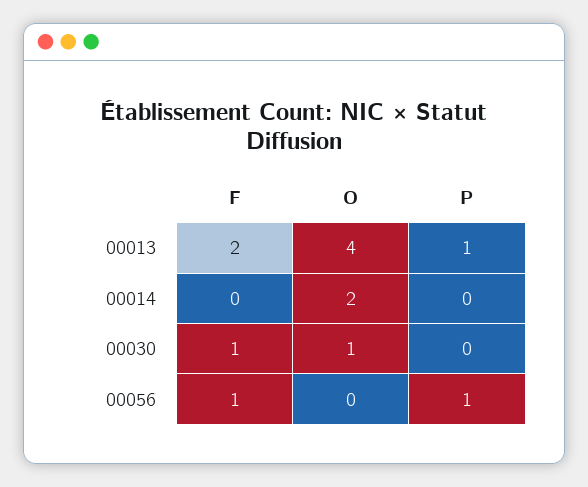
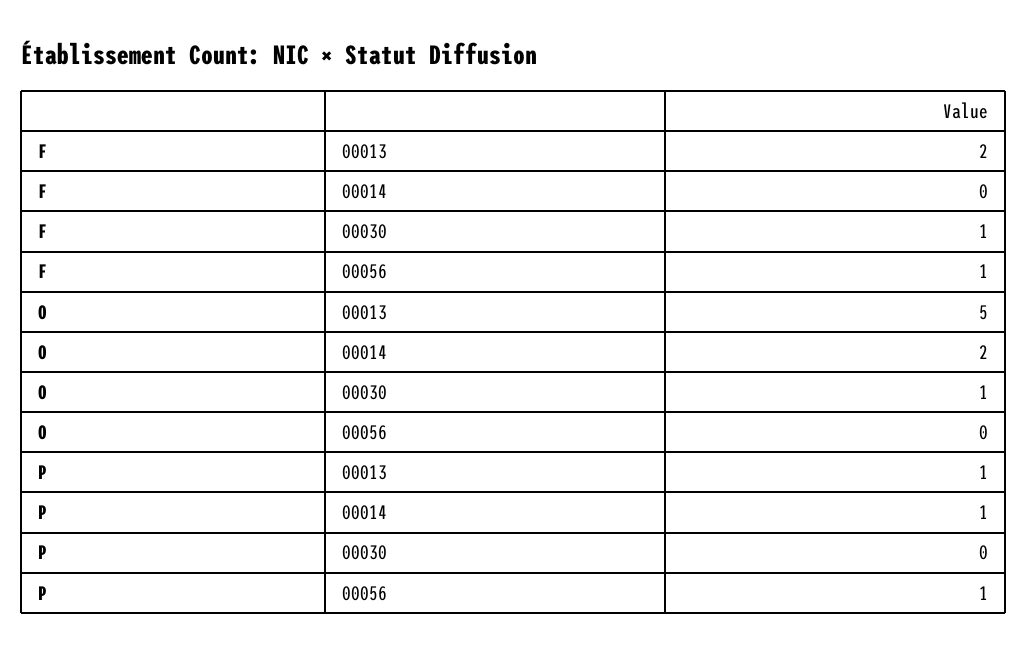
  {
    "F": {
      "00013": 2,
      "00014": 0,
      "00030": 1,
      "00056": 1
    },
    "O": {
-     "00013": 4,
+     "00013": 5,
      "00014": 2,
      "00030": 1,
      "00056": 0
    },
    "P": {
      "00013": 1,
-     "00014": 0,
+     "00014": 1,
      "00030": 0,
      "00056": 1
    }
  }

